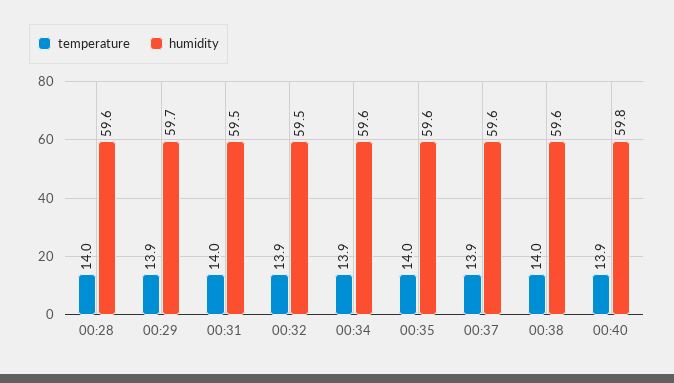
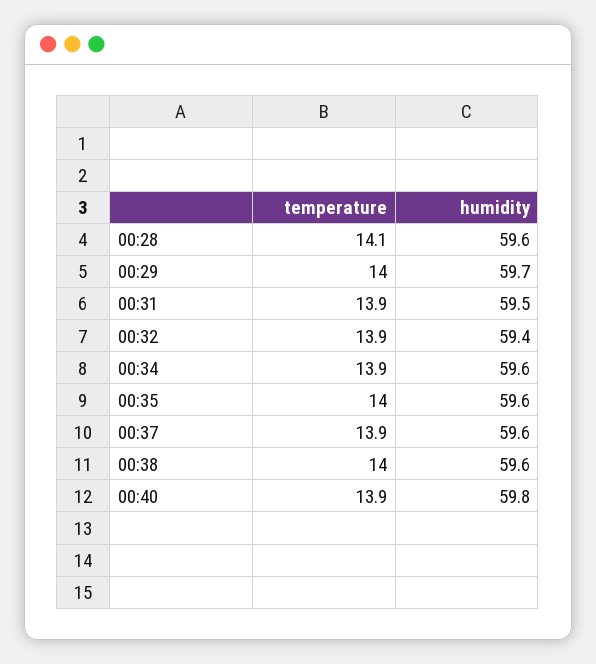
  {
    "temperature": {
-     "00:28": 14,
+     "00:28": 14.1,
-     "00:29": 13.9,
+     "00:29": 14,
-     "00:31": 14,
+     "00:31": 13.9,
      "00:32": 13.9,
      "00:34": 13.9,
      "00:35": 14,
      "00:37": 13.9,
      "00:38": 14,
      "00:40": 13.9
    },
    "humidity": {
      "00:28": 59.6,
      "00:29": 59.7,
      "00:31": 59.5,
-     "00:32": 59.5,
+     "00:32": 59.4,
      "00:34": 59.6,
      "00:35": 59.6,
      "00:37": 59.6,
      "00:38": 59.6,
      "00:40": 59.8
    }
  }

